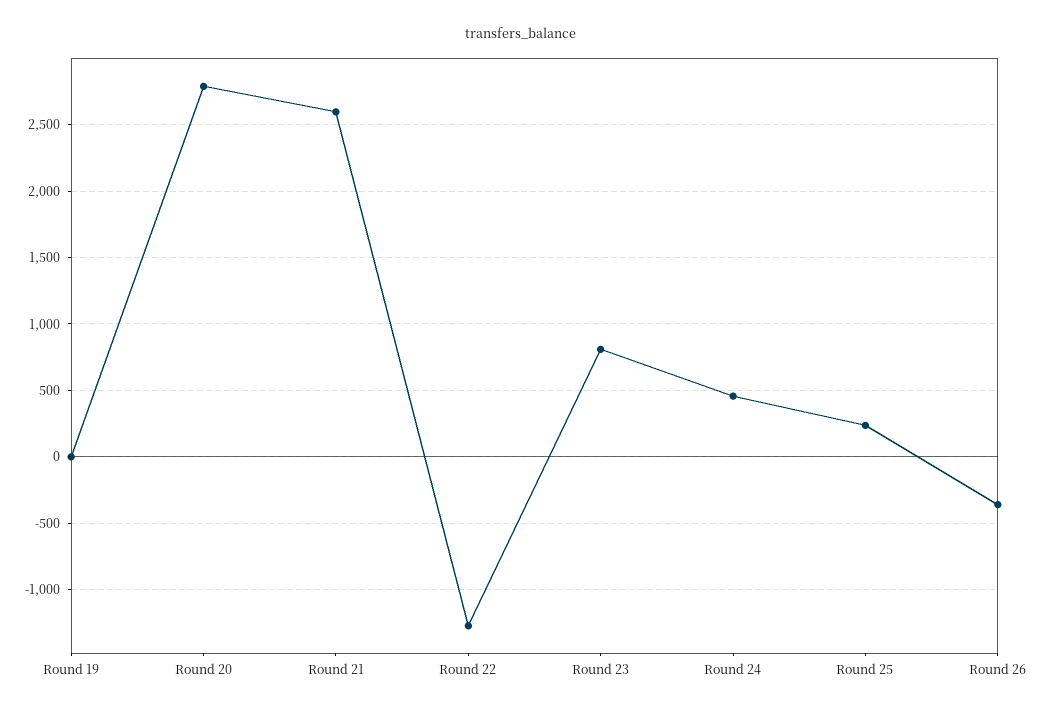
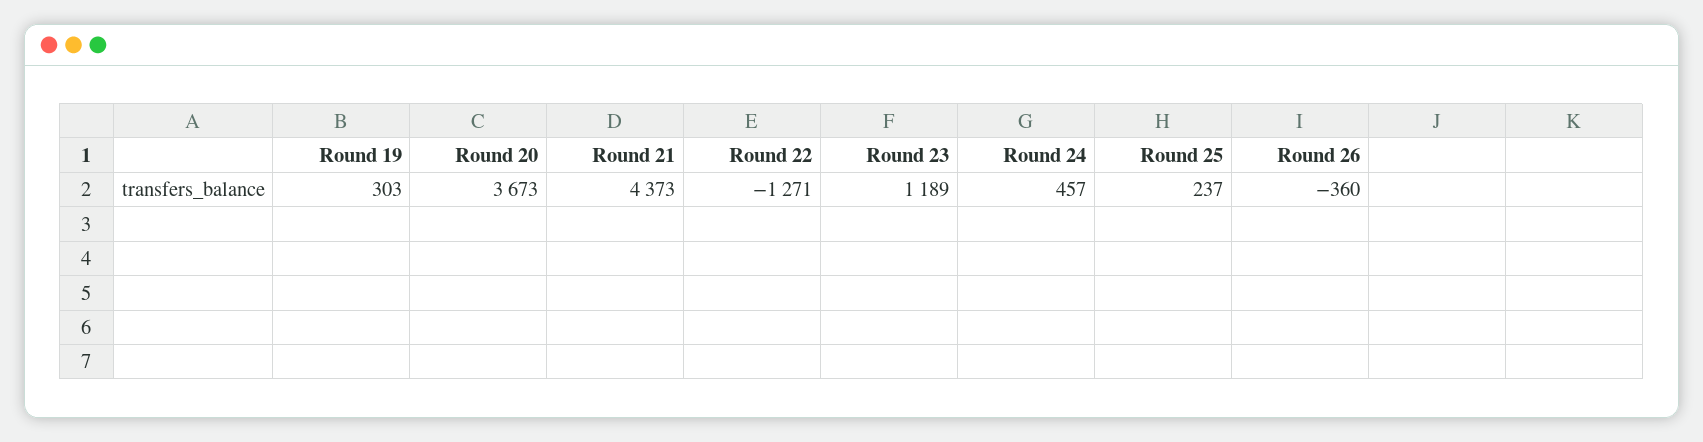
  {
-   "Round 19": 0,
+   "Round 19": 303,
-   "Round 20": 2800,
+   "Round 20": 3673,
-   "Round 21": 2600,
+   "Round 21": 4373,
    "Round 22": -1271,
-   "Round 23": 800,
+   "Round 23": 1189,
    "Round 24": 457,
    "Round 25": 237,
    "Round 26": -360
  }

